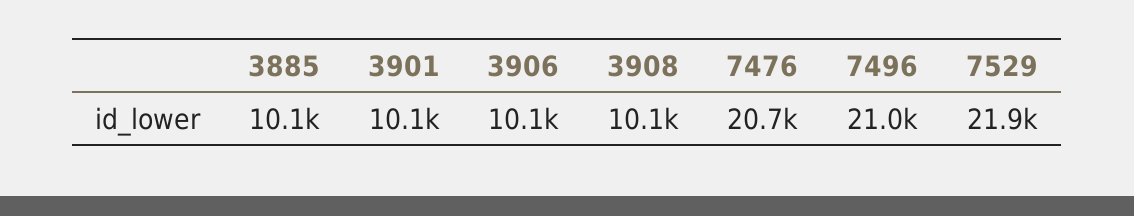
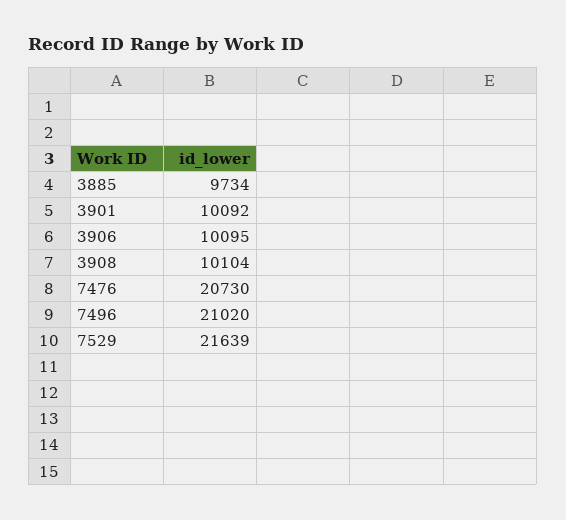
  {
-   "3885": 10100,
+   "3885": 9734,
    "3901": 10092,
    "3906": 10095,
    "3908": 10104,
    "7476": 20730,
    "7496": 21020,
-   "7529": 21900
+   "7529": 21639
  }

